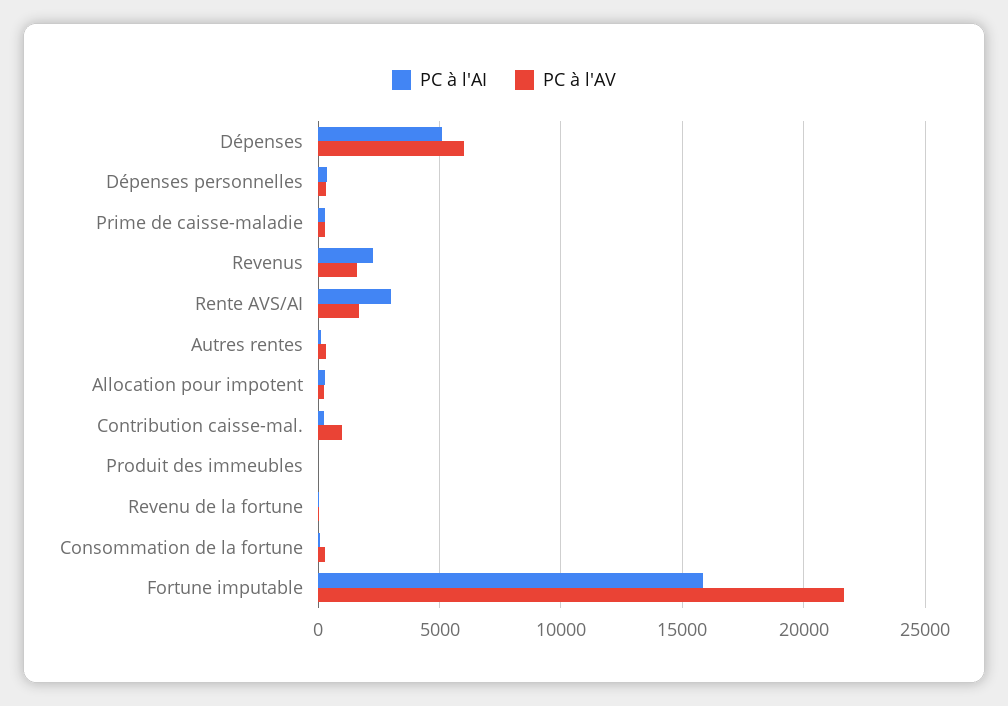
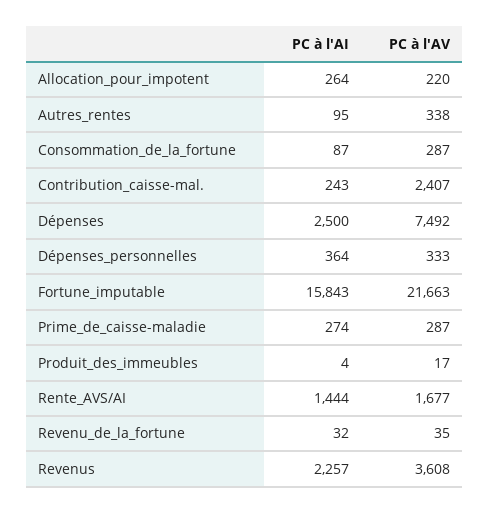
  {
    "PC à l'AI": {
-     "Dépenses": 5000,
+     "Dépenses": 2500,
      "Dépenses personnelles": 364,
      "Prime de caisse-maladie": 274,
      "Revenus": 2257,
-     "Rente AVS/AI": 3000,
+     "Rente AVS/AI": 1444,
      "Autres rentes": 95,
      "Allocation pour impotent": 264,
      "Contribution caisse-mal.": 243,
      "Produit des immeubles": 4,
      "Revenu de la fortune": 32,
      "Consommation de la fortune": 87,
      "Fortune imputable": 15843
    },
    "PC à l'AV": {
-     "Dépenses": 6000,
+     "Dépenses": 7492,
      "Dépenses personnelles": 333,
      "Prime de caisse-maladie": 287,
-     "Revenus": 1500,
+     "Revenus": 3608,
      "Rente AVS/AI": 1677,
      "Autres rentes": 338,
      "Allocation pour impotent": 220,
-     "Contribution caisse-mal.": 1000,
+     "Contribution caisse-mal.": 2407,
      "Produit des immeubles": 17,
      "Revenu de la fortune": 35,
      "Consommation de la fortune": 287,
      "Fortune imputable": 21663
    }
  }

